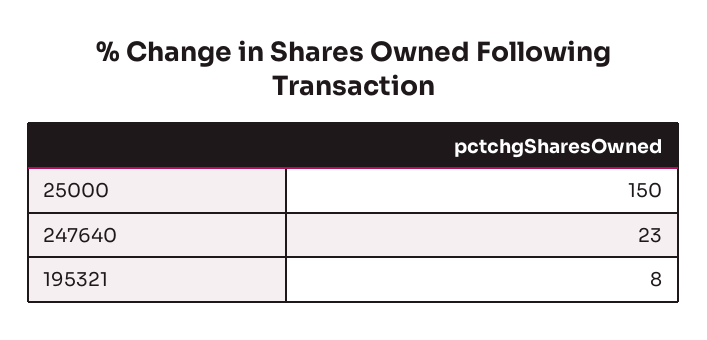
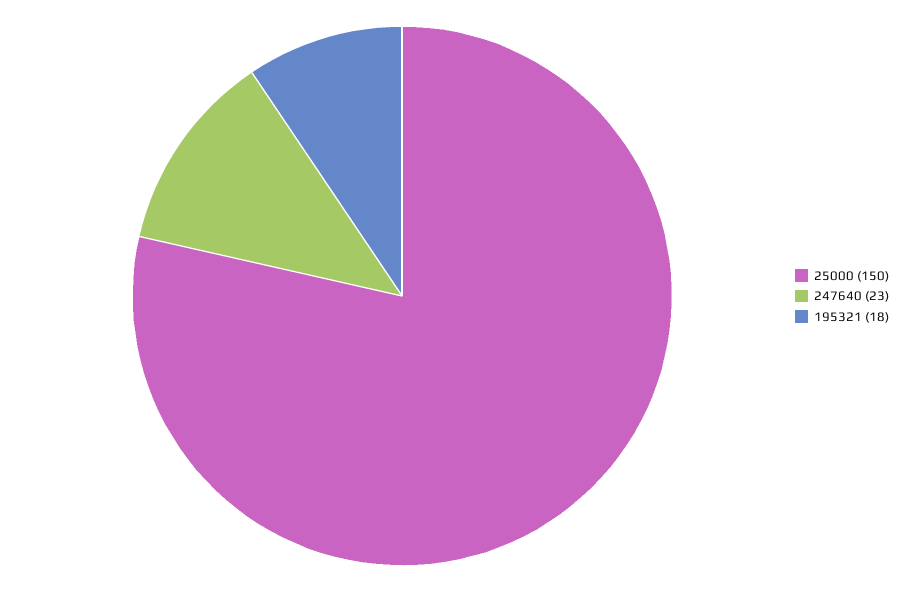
  {
    "25000": 150,
    "247640": 23,
-   "195321": 8
+   "195321": 18
  }

